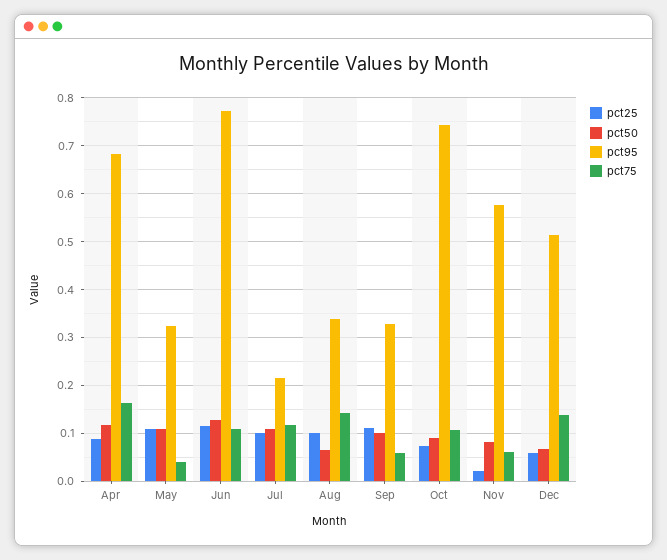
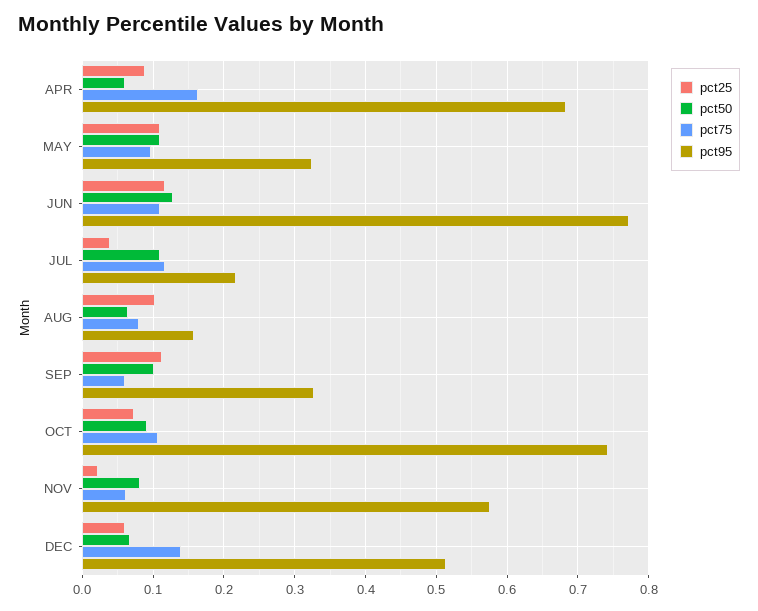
  {
    "pct25": {
      "Apr": 0.09,
      "May": 0.11,
      "Jun": 0.12,
-     "Jul": 0.1,
+     "Jul": 0.04,
      "Aug": 0.1,
      "Sep": 0.11,
      "Oct": 0.07,
      "Nov": 0.02,
      "Dec": 0.06
    },
    "pct50": {
-     "Apr": 0.12,
+     "Apr": 0.06,
      "May": 0.11,
      "Jun": 0.13,
      "Jul": 0.11,
      "Aug": 0.07,
      "Sep": 0.1,
      "Oct": 0.09,
      "Nov": 0.08,
      "Dec": 0.07
    },
    "pct95": {
      "Apr": 0.68,
      "May": 0.32,
      "Jun": 0.77,
      "Jul": 0.22,
-     "Aug": 0.34,
+     "Aug": 0.16,
      "Sep": 0.33,
      "Oct": 0.74,
      "Nov": 0.58,
      "Dec": 0.51
    },
    "pct75": {
      "Apr": 0.16,
-     "May": 0.04,
+     "May": 0.1,
      "Jun": 0.11,
      "Jul": 0.12,
-     "Aug": 0.14,
+     "Aug": 0.08,
      "Sep": 0.06,
      "Oct": 0.11,
      "Nov": 0.06,
      "Dec": 0.14
    }
  }

